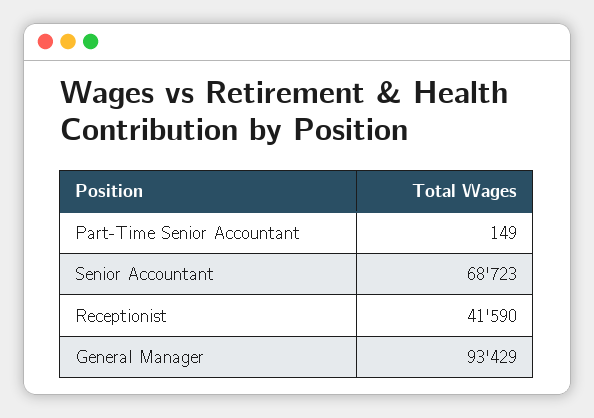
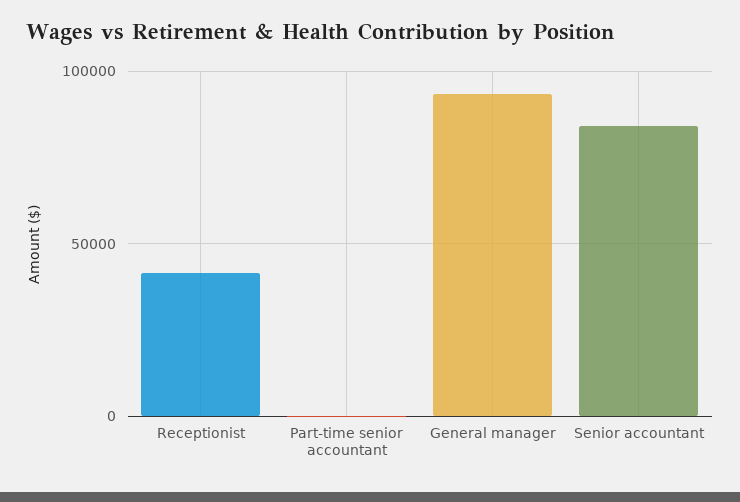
  {
    "Part-Time Senior Accountant": 149,
-   "Senior Accountant": 68723,
+   "Senior Accountant": 85000,
    "Receptionist": 41590,
    "General Manager": 93429
  }

